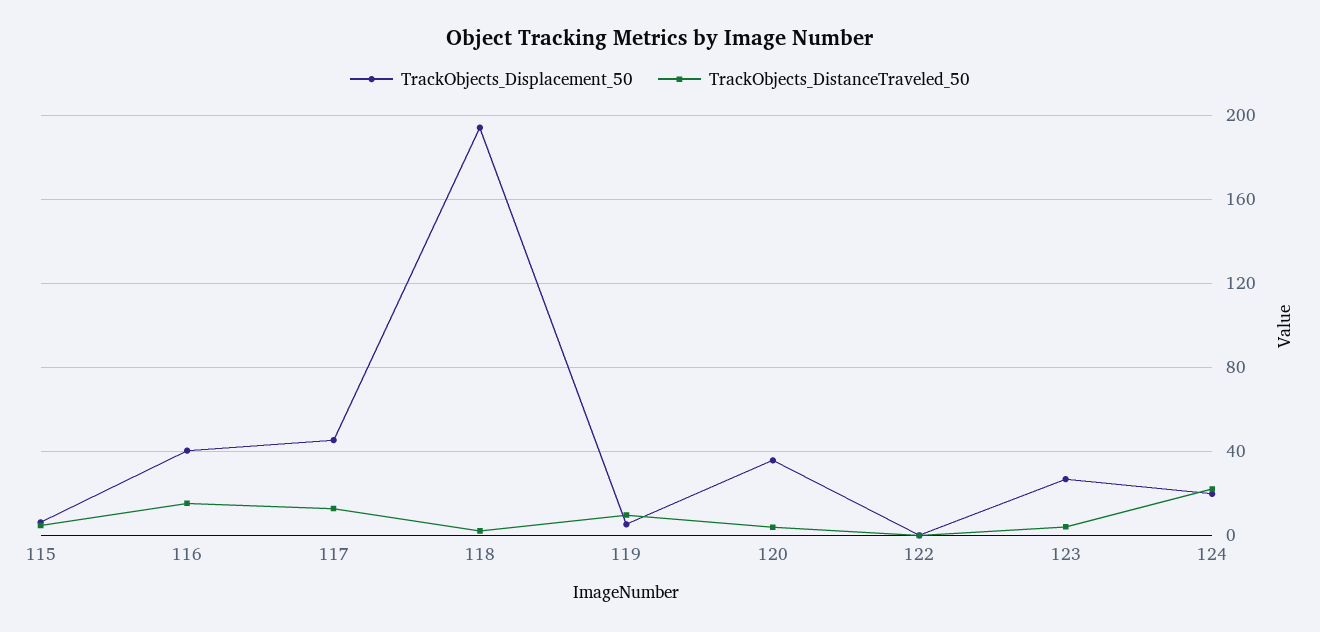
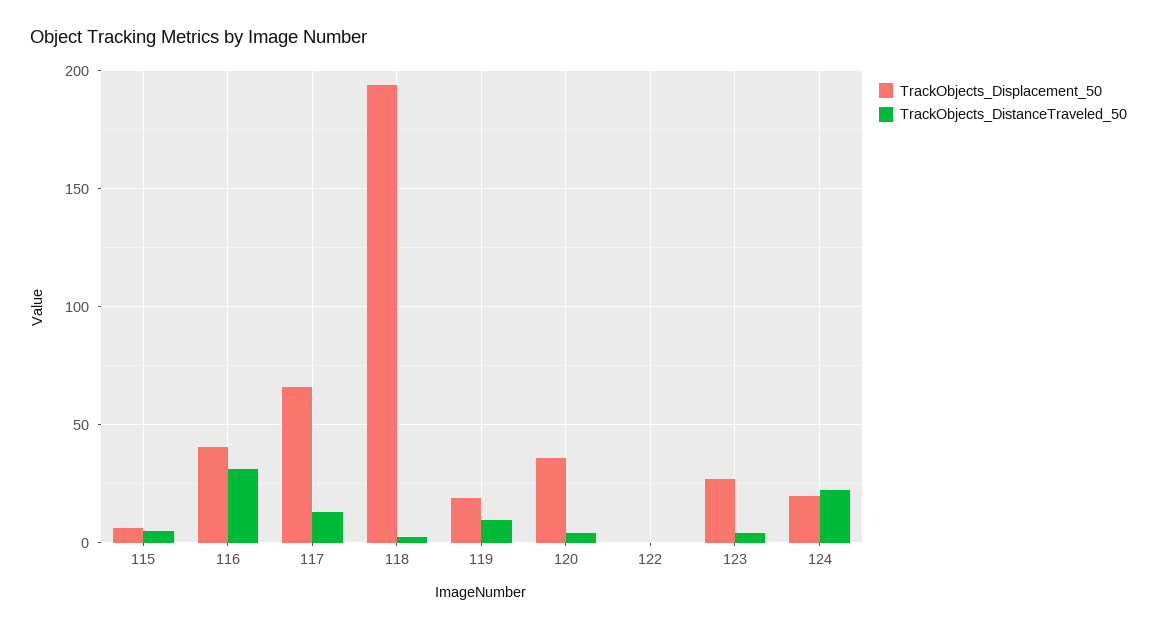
  {
    "TrackObjects_Displacement_50": {
      "115": 5,
      "116": 40,
-     "117": 45,
+     "117": 65,
      "118": 195,
-     "119": 5,
+     "119": 20,
      "120": 35,
      "122": 0,
      "123": 25,
      "124": 20
    },
    "TrackObjects_DistanceTraveled_50": {
      "115": 5,
-     "116": 15,
+     "116": 30,
      "117": 15,
      "118": 0,
      "119": 10,
      "120": 5,
      "122": 0,
      "123": 5,
      "124": 20
    }
  }

